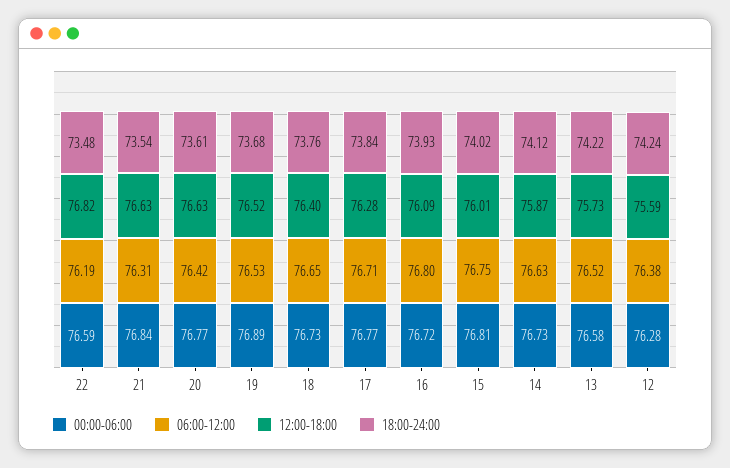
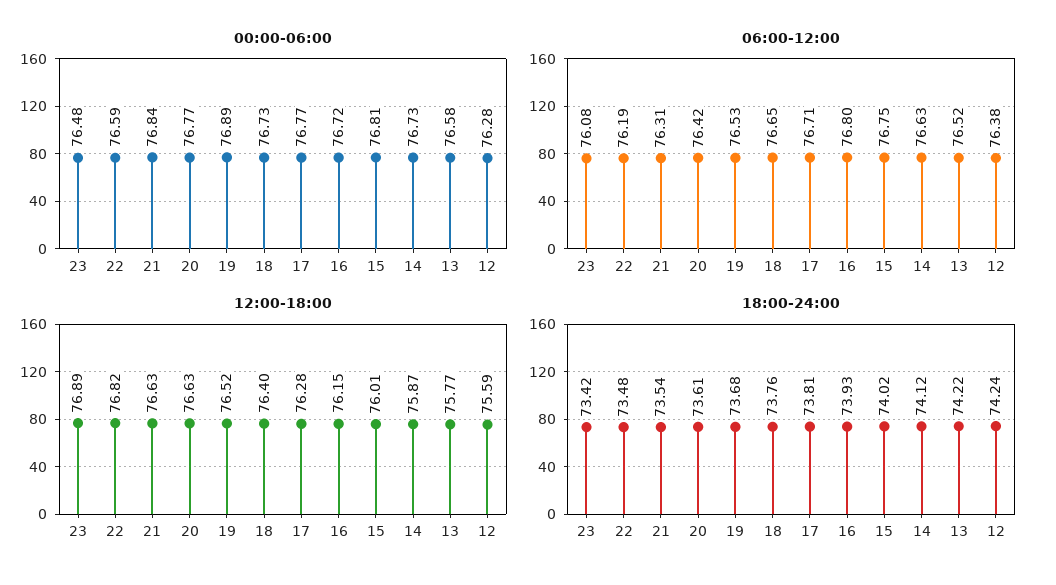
  {
    "00:00-06:00": {
      "22": 76.59,
      "21": 76.84,
      "20": 76.77,
      "19": 76.89,
      "18": 76.73,
      "17": 76.77,
      "16": 76.72,
      "15": 76.81,
      "14": 76.73,
      "13": 76.58,
-     "12": 76.28
+     "12": 76.28,
+     "23": 76.48
    },
    "06:00-12:00": {
      "22": 76.19,
      "21": 76.31,
      "20": 76.42,
      "19": 76.53,
      "18": 76.65,
      "17": 76.71,
      "16": 76.8,
      "15": 76.75,
      "14": 76.63,
      "13": 76.52,
-     "12": 76.38
+     "12": 76.38,
+     "23": 76.08
    },
    "12:00-18:00": {
      "22": 76.82,
      "21": 76.63,
      "20": 76.63,
      "19": 76.52,
      "18": 76.4,
      "17": 76.28,
-     "16": 76.09,
+     "16": 76.15,
      "15": 76.01,
      "14": 75.87,
-     "13": 75.73,
+     "13": 75.77,
-     "12": 75.59
+     "12": 75.59,
+     "23": 76.89
    },
    "18:00-24:00": {
      "22": 73.48,
      "21": 73.54,
      "20": 73.61,
      "19": 73.68,
      "18": 73.76,
-     "17": 73.84,
+     "17": 73.81,
      "16": 73.93,
      "15": 74.02,
      "14": 74.12,
      "13": 74.22,
-     "12": 74.24
+     "12": 74.24,
+     "23": 73.42
    }
  }

